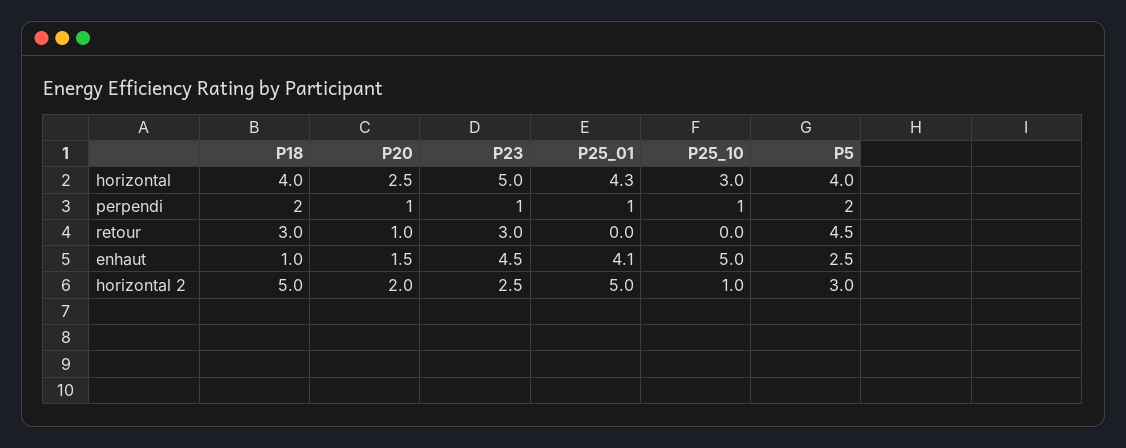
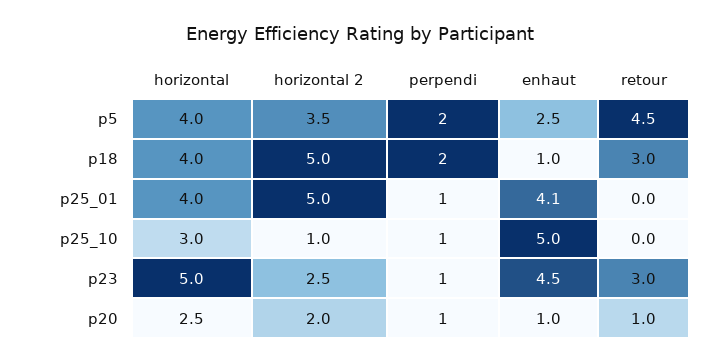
  {
    "P18": {
      "horizontal": 4,
      "perpendi": 2,
      "retour": 3,
      "enhaut": 1,
      "horizontal 2": 5
    },
    "P20": {
      "horizontal": 2.5,
      "perpendi": 1,
      "retour": 1,
-     "enhaut": 1.5,
+     "enhaut": 1,
      "horizontal 2": 2
    },
    "P23": {
      "horizontal": 5,
      "perpendi": 1,
      "retour": 3,
      "enhaut": 4.5,
      "horizontal 2": 2.5
    },
    "P25_01": {
-     "horizontal": 4.3,
+     "horizontal": 4,
      "perpendi": 1,
      "retour": 0,
      "enhaut": 4.1,
      "horizontal 2": 5
    },
    "P25_10": {
      "horizontal": 3,
      "perpendi": 1,
      "retour": 0,
      "enhaut": 5,
      "horizontal 2": 1
    },
    "P5": {
      "horizontal": 4,
      "perpendi": 2,
      "retour": 4.5,
      "enhaut": 2.5,
-     "horizontal 2": 3
+     "horizontal 2": 3.5
    }
  }

